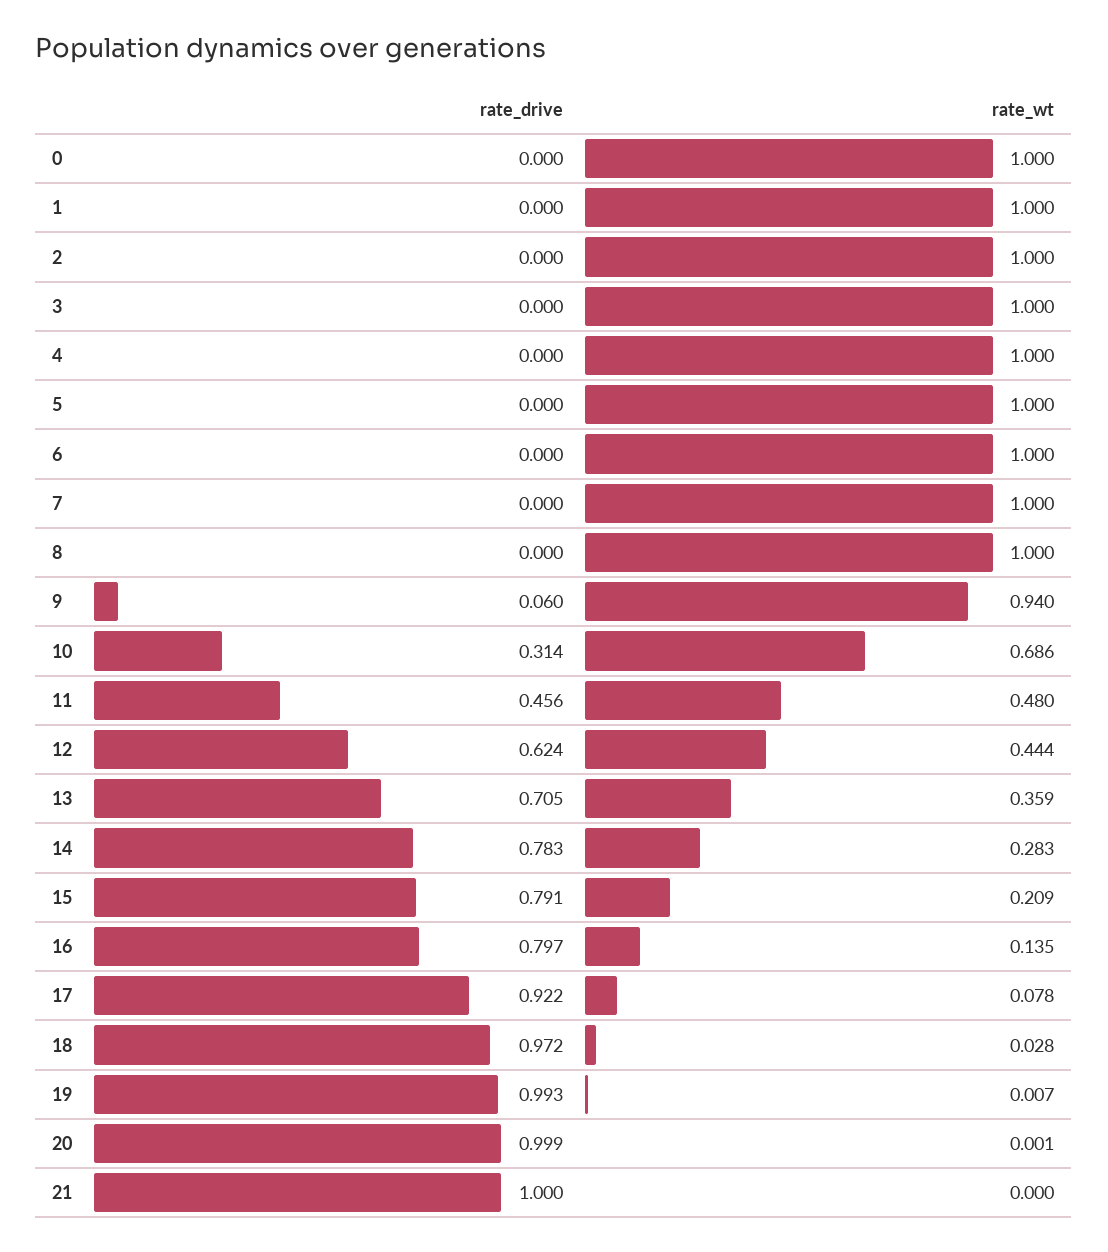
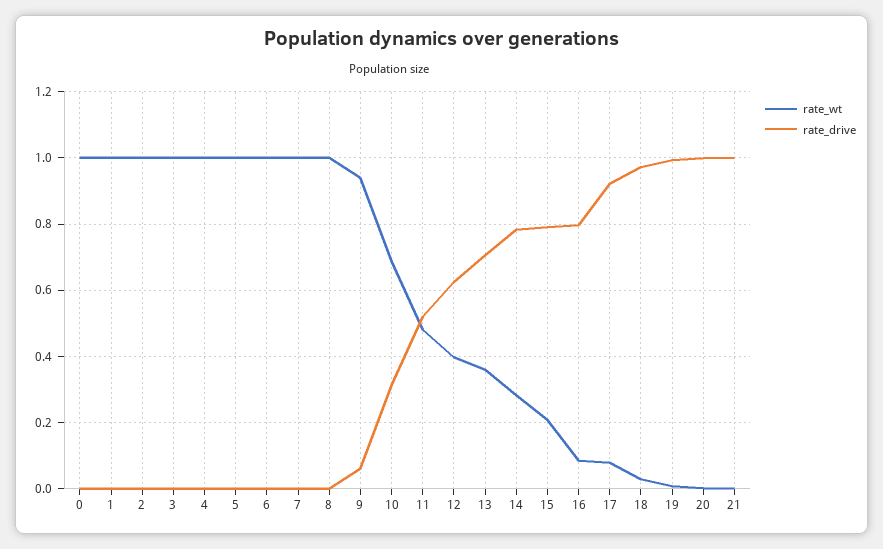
  {
    "rate_drive": {
      "0": 0,
      "1": 0,
      "2": 0,
      "3": 0,
      "4": 0,
      "5": 0,
      "6": 0,
      "7": 0,
      "8": 0,
      "9": 0.06,
      "10": 0.314,
-     "11": 0.456,
+     "11": 0.52,
      "12": 0.624,
      "13": 0.705,
      "14": 0.783,
      "15": 0.791,
      "16": 0.797,
      "17": 0.922,
      "18": 0.972,
      "19": 0.993,
      "20": 0.999,
      "21": 1
    },
    "rate_wt": {
      "0": 1,
      "1": 1,
      "2": 1,
      "3": 1,
      "4": 1,
      "5": 1,
      "6": 1,
      "7": 1,
      "8": 1,
      "9": 0.94,
      "10": 0.686,
      "11": 0.48,
-     "12": 0.444,
+     "12": 0.4,
      "13": 0.359,
      "14": 0.283,
      "15": 0.209,
-     "16": 0.135,
+     "16": 0.08,
      "17": 0.078,
      "18": 0.028,
      "19": 0.007,
      "20": 0.001,
      "21": 0
    }
  }

